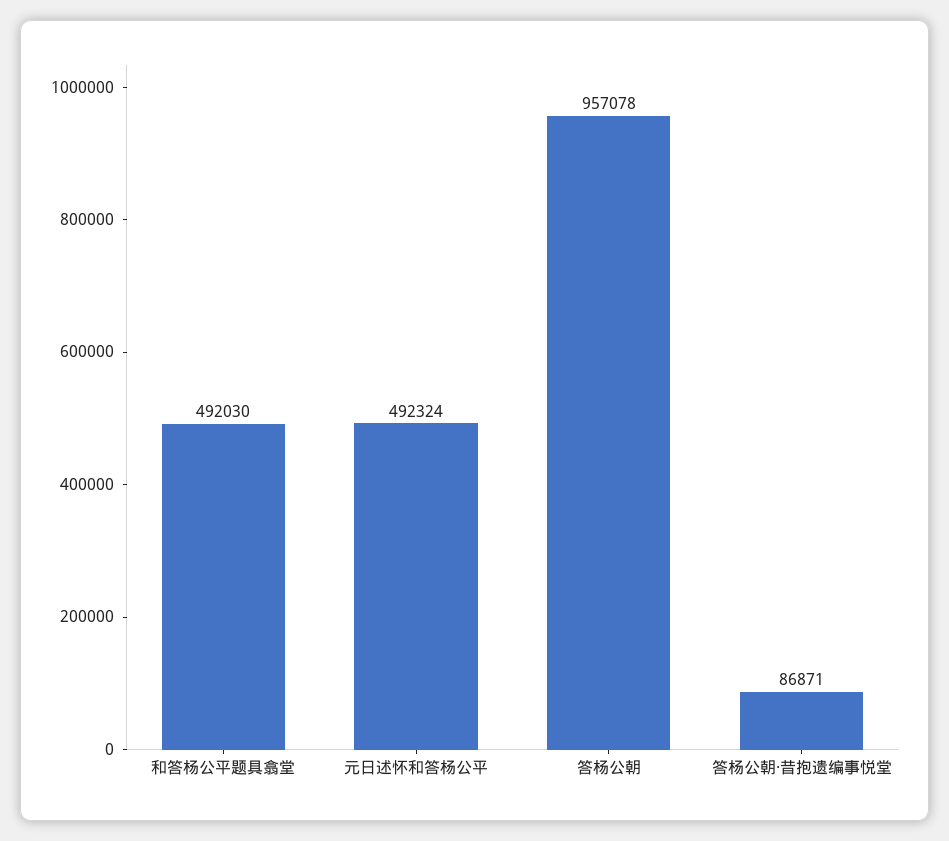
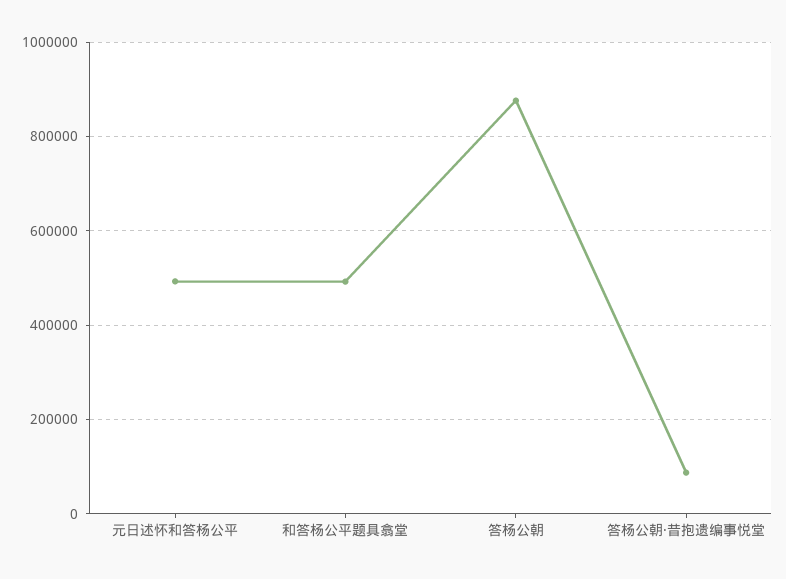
  {
    "和答杨公平题具翕堂": 492030,
    "元日述怀和答杨公平": 492324,
-   "答杨公朝": 957078,
+   "答杨公朝": 880000,
    "答杨公朝·昔抱遗编事悦堂": 86871
  }

